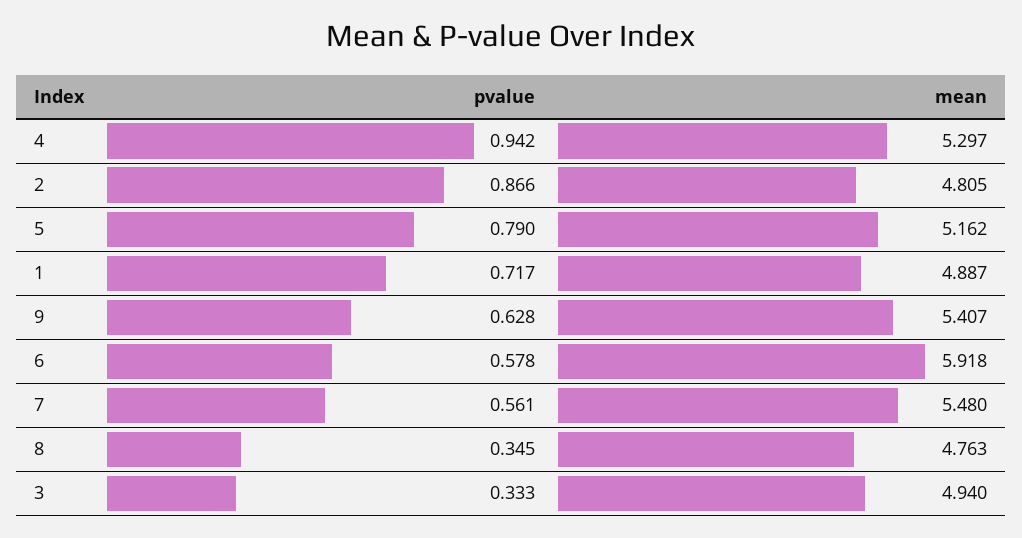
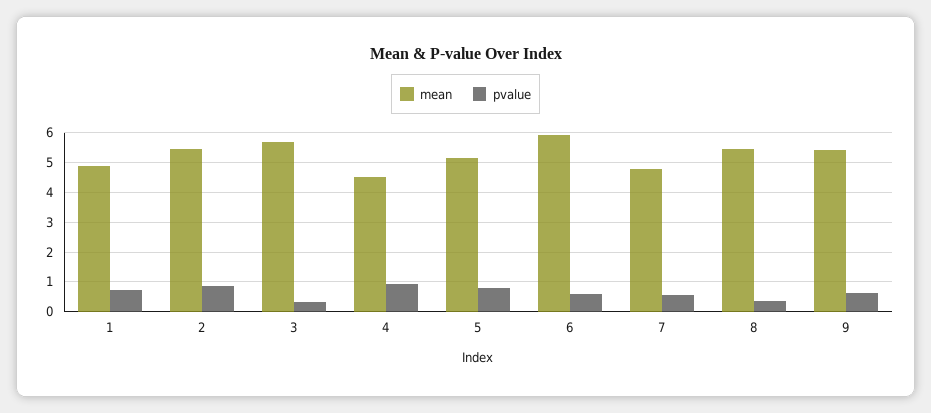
  {
    "pvalue": {
      "4": 0.942,
      "2": 0.866,
      "5": 0.79,
      "1": 0.717,
      "9": 0.628,
      "6": 0.578,
      "7": 0.561,
      "8": 0.345,
      "3": 0.333
    },
    "mean": {
-     "4": 5.297,
+     "4": 4.5,
-     "2": 4.805,
+     "2": 5.5,
      "5": 5.162,
      "1": 4.887,
      "9": 5.407,
      "6": 5.918,
-     "7": 5.48,
+     "7": 4.75,
-     "8": 4.763,
+     "8": 5.5,
-     "3": 4.94
+     "3": 5.75
    }
  }

